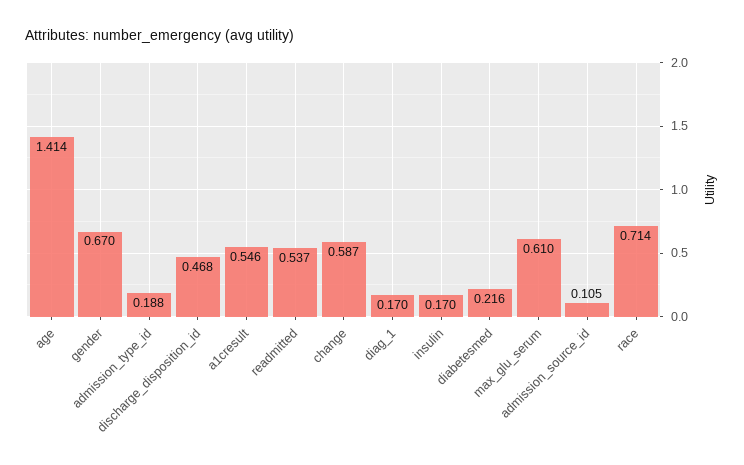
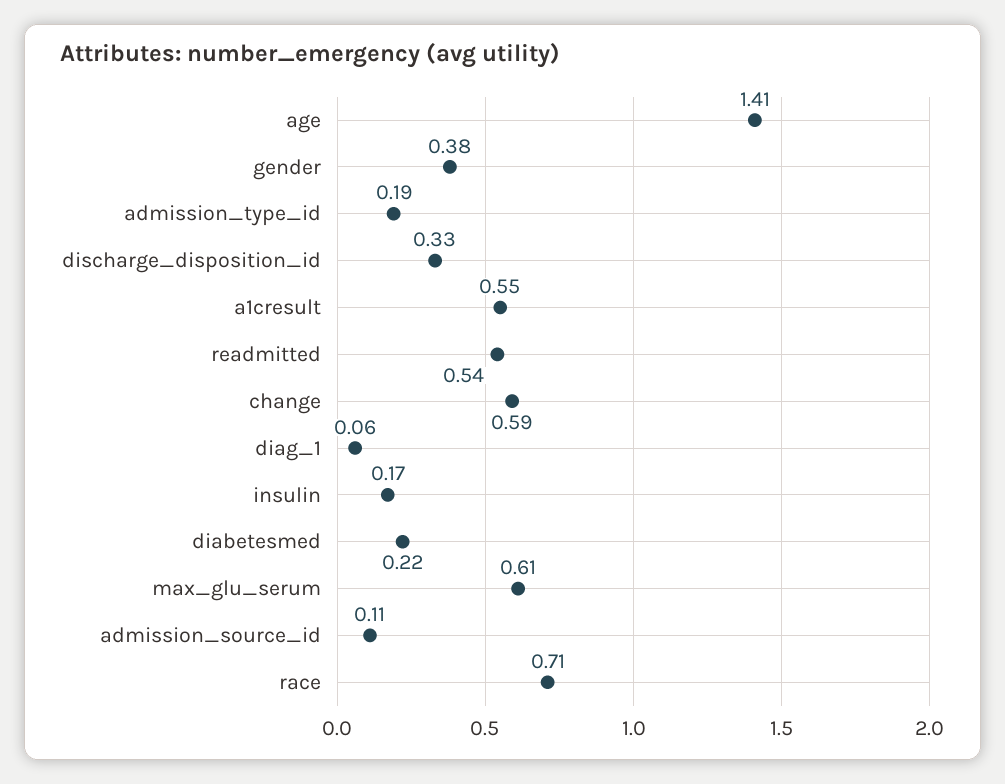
  {
    "age": 1.414,
-   "gender": 0.67,
+   "gender": 0.38,
    "admission_type_id": 0.188,
-   "discharge_disposition_id": 0.468,
+   "discharge_disposition_id": 0.33,
    "a1cresult": 0.546,
    "readmitted": 0.537,
    "change": 0.587,
-   "diag_1": 0.17,
+   "diag_1": 0.06,
    "insulin": 0.17,
    "diabetesmed": 0.216,
    "max_glu_serum": 0.61,
    "admission_source_id": 0.105,
    "race": 0.714
  }

